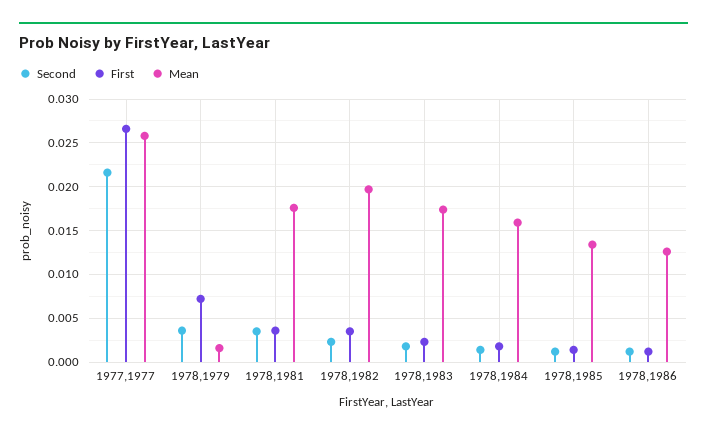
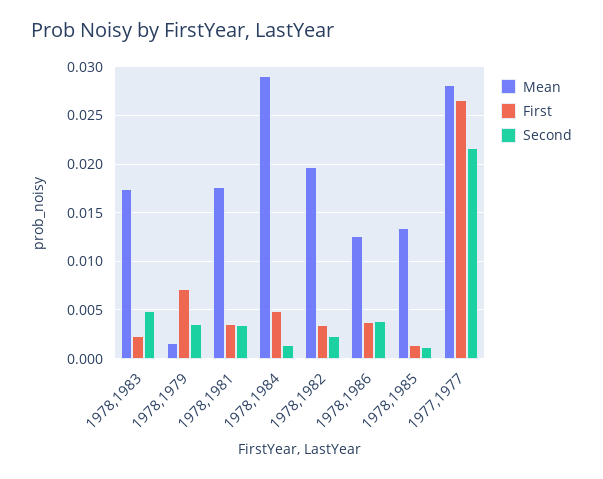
  {
    "Second": {
      "1977,1977": 0.022,
      "1978,1979": 0.004,
      "1978,1981": 0.004,
      "1978,1982": 0.002,
-     "1978,1983": 0.002,
+     "1978,1983": 0.005,
      "1978,1984": 0.001,
      "1978,1985": 0.001,
-     "1978,1986": 0.001
+     "1978,1986": 0.004
    },
    "First": {
      "1977,1977": 0.027,
      "1978,1979": 0.007,
      "1978,1981": 0.004,
      "1978,1982": 0.004,
      "1978,1983": 0.002,
-     "1978,1984": 0.002,
+     "1978,1984": 0.005,
      "1978,1985": 0.001,
-     "1978,1986": 0.001
+     "1978,1986": 0.004
    },
    "Mean": {
-     "1977,1977": 0.026,
+     "1977,1977": 0.028,
      "1978,1979": 0.002,
      "1978,1981": 0.018,
      "1978,1982": 0.02,
      "1978,1983": 0.017,
-     "1978,1984": 0.016,
+     "1978,1984": 0.029,
      "1978,1985": 0.013,
      "1978,1986": 0.013
    }
  }

